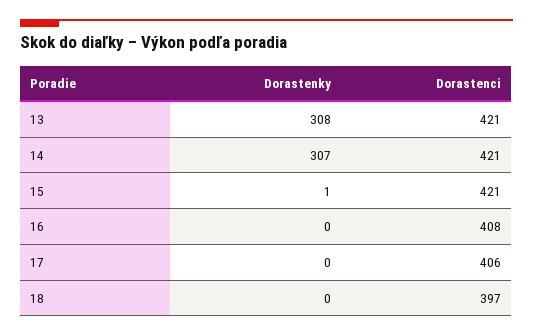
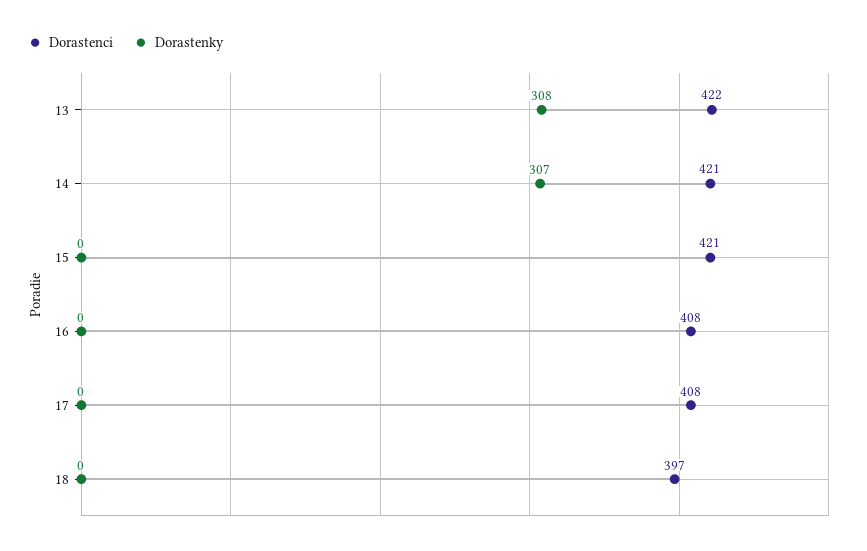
  {
    "Dorastenky": {
      "13": 308,
      "14": 307,
-     "15": 1,
+     "15": 0,
      "16": 0,
      "17": 0,
      "18": 0
    },
    "Dorastenci": {
-     "13": 421,
+     "13": 422,
      "14": 421,
      "15": 421,
      "16": 408,
-     "17": 406,
+     "17": 408,
      "18": 397
    }
  }

